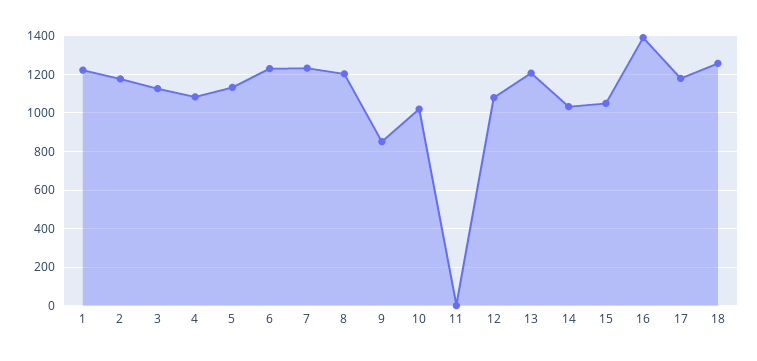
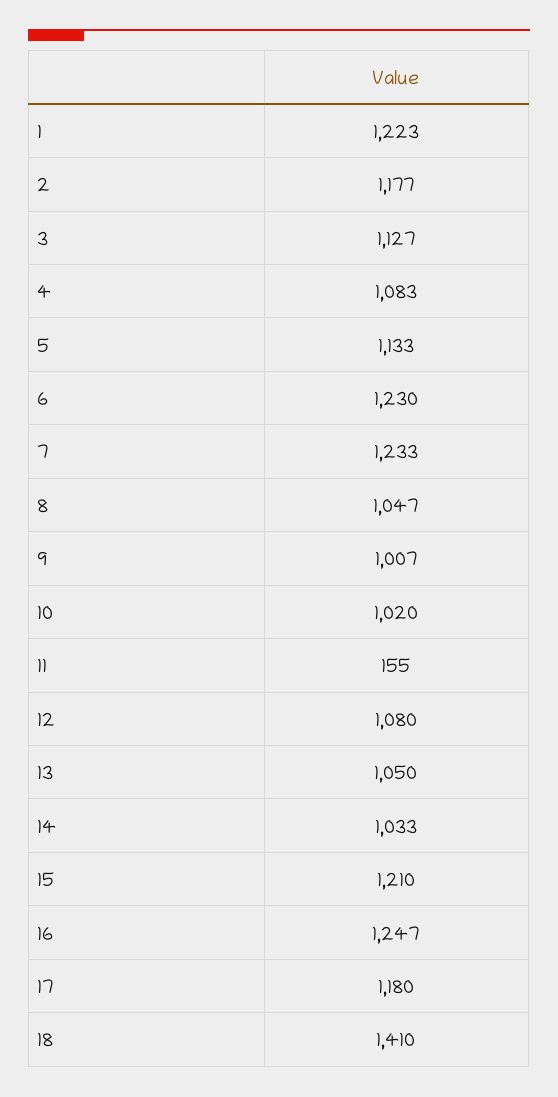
  {
    "1": 1223,
    "2": 1177,
    "3": 1127,
    "4": 1083,
    "5": 1133,
    "6": 1230,
    "7": 1233,
-   "8": 1200,
+   "8": 1047,
-   "9": 850,
+   "9": 1007,
    "10": 1020,
-   "11": 0,
+   "11": 155,
    "12": 1080,
-   "13": 1200,
+   "13": 1050,
    "14": 1033,
-   "15": 1050,
+   "15": 1210,
-   "16": 1400,
+   "16": 1247,
    "17": 1180,
-   "18": 1250
+   "18": 1410
  }

